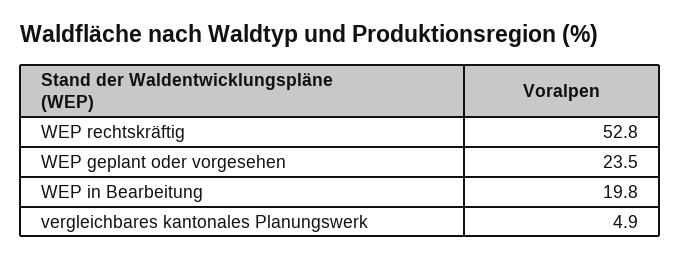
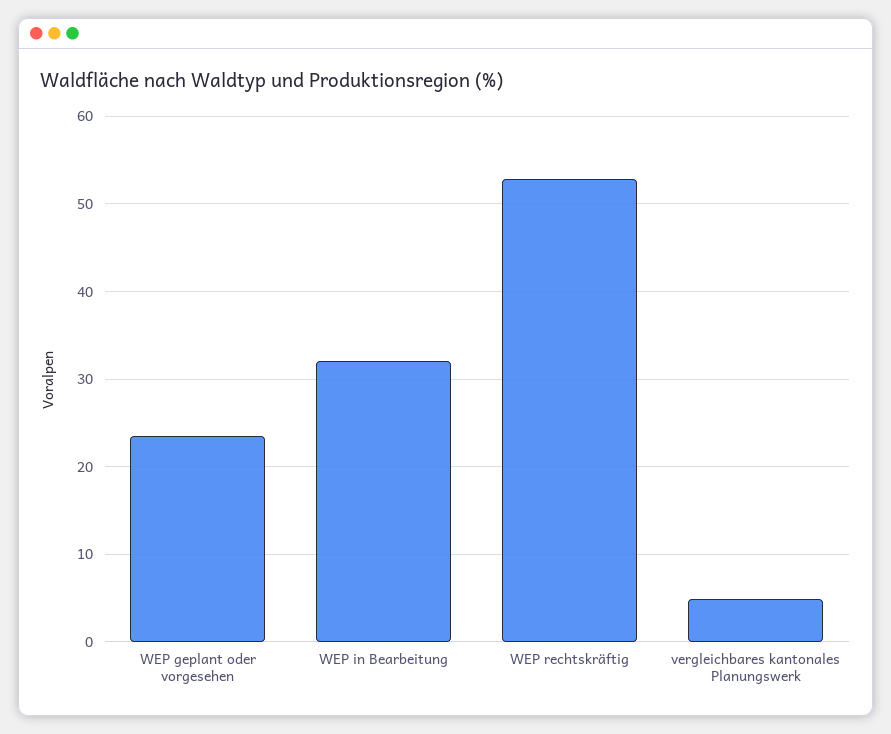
  {
    "WEP rechtskräftig": 52.8,
    "WEP geplant oder vorgesehen": 23.5,
-   "WEP in Bearbeitung": 19.8,
+   "WEP in Bearbeitung": 32,
    "vergleichbares kantonales Planungswerk": 4.9
  }

